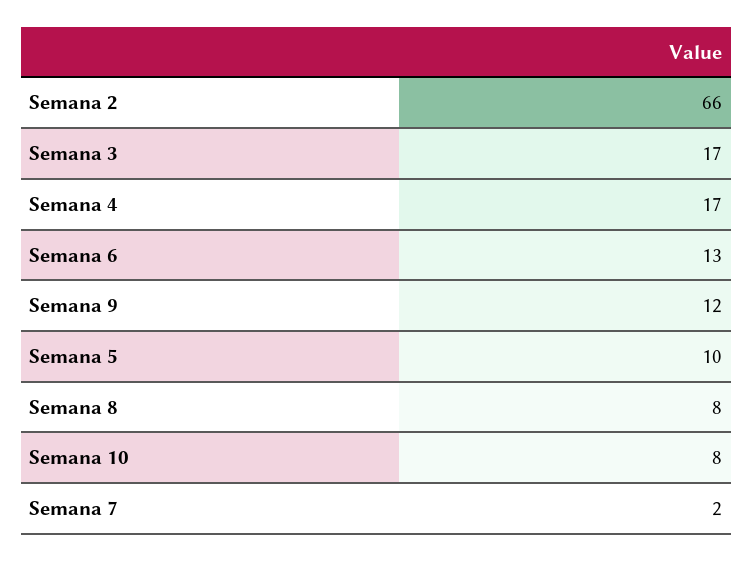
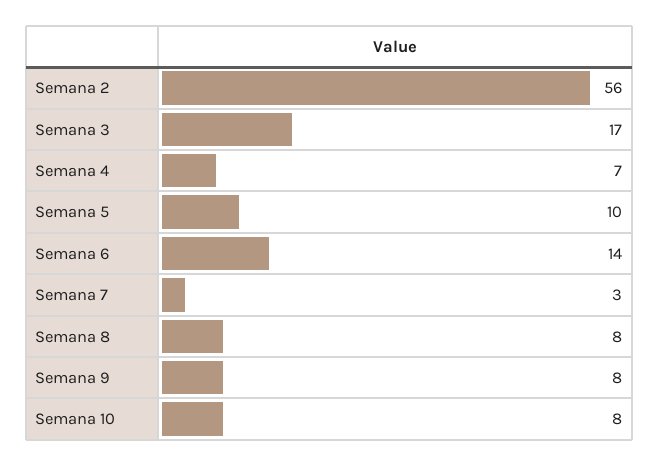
  {
-   "Semana 2": 66,
+   "Semana 2": 56,
    "Semana 3": 17,
-   "Semana 4": 17,
+   "Semana 4": 7,
-   "Semana 6": 13,
+   "Semana 6": 14,
-   "Semana 9": 12,
+   "Semana 9": 8,
    "Semana 5": 10,
    "Semana 8": 8,
    "Semana 10": 8,
-   "Semana 7": 2
+   "Semana 7": 3
  }

